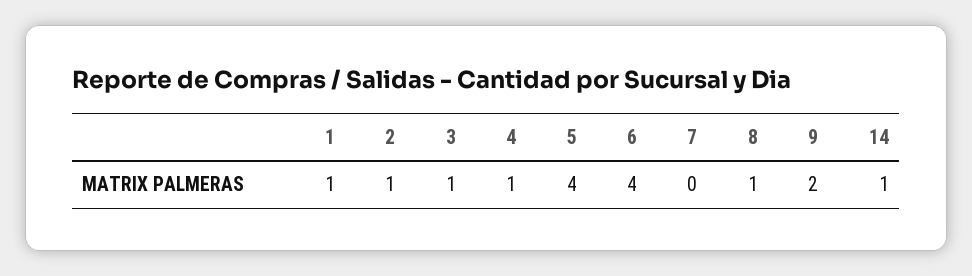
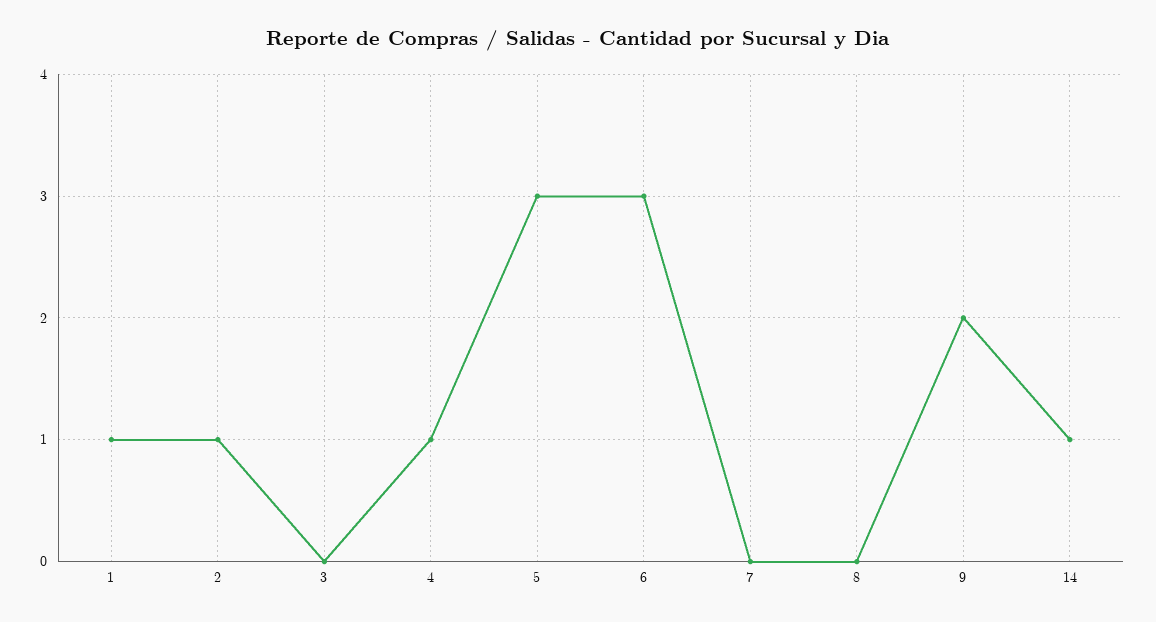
  {
    "1": 1,
    "2": 1,
-   "3": 1,
+   "3": 0,
    "4": 1,
-   "5": 4,
+   "5": 3,
-   "6": 4,
+   "6": 3,
    "7": 0,
-   "8": 1,
+   "8": 0,
    "9": 2,
    "14": 1
  }

